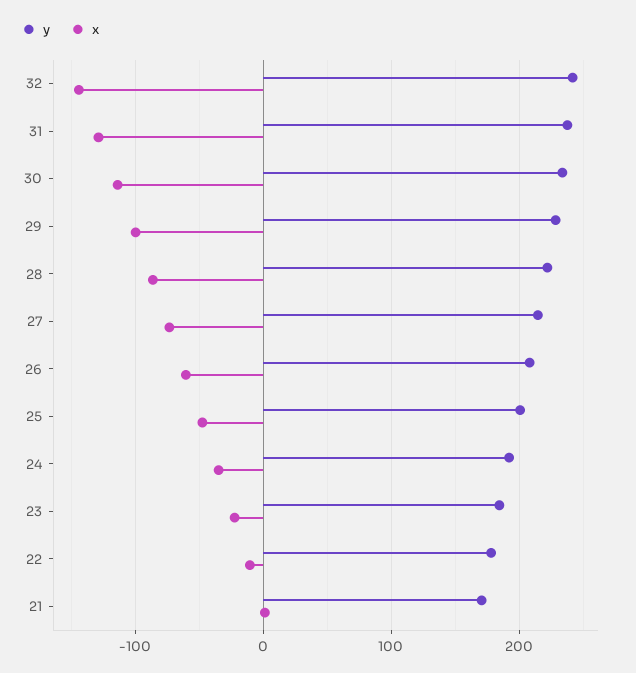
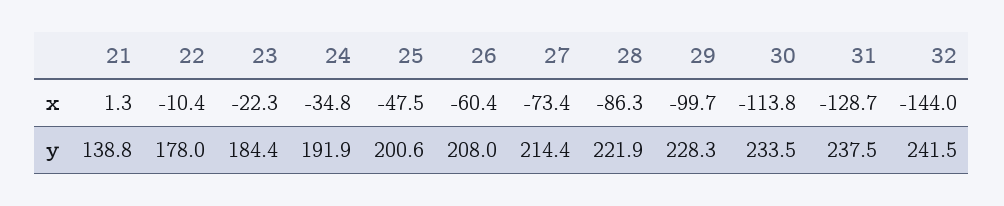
  {
    "y": {
      "32": 241.5,
      "31": 237.5,
      "30": 233.5,
      "29": 228.3,
      "28": 221.9,
      "27": 214.4,
      "26": 208,
      "25": 200.6,
      "24": 191.9,
      "23": 184.4,
      "22": 178,
-     "21": 170
+     "21": 138.8
    },
    "x": {
      "32": -144,
      "31": -128.7,
      "30": -113.8,
      "29": -99.7,
      "28": -86.3,
      "27": -73.4,
      "26": -60.4,
      "25": -47.5,
      "24": -34.8,
      "23": -22.3,
      "22": -10.4,
      "21": 1.3
    }
  }

